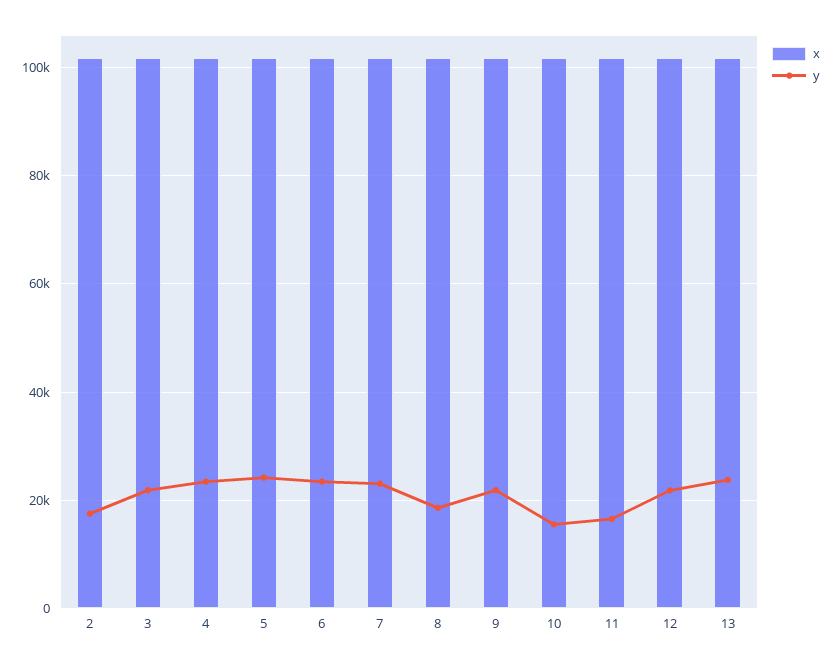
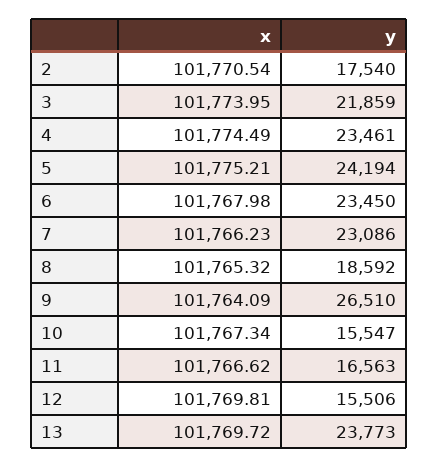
  {
    "x": {
      "2": 101770.54,
      "3": 101773.95,
      "4": 101774.49,
      "5": 101775.21,
      "6": 101767.98,
      "7": 101766.23,
      "8": 101765.32,
      "9": 101764.09,
      "10": 101767.34,
      "11": 101766.62,
      "12": 101769.81,
      "13": 101769.72
    },
    "y": {
      "2": 17540,
      "3": 21859,
      "4": 23461,
      "5": 24194,
      "6": 23450,
      "7": 23086,
      "8": 18592,
-     "9": 22000,
+     "9": 26510,
      "10": 15547,
      "11": 16563,
-     "12": 22000,
+     "12": 15506,
      "13": 23773
    }
  }

